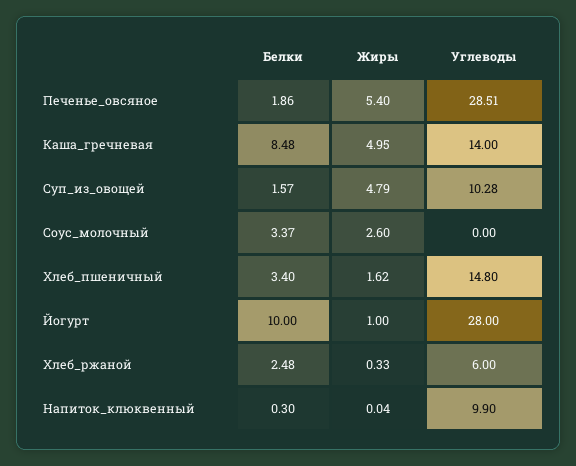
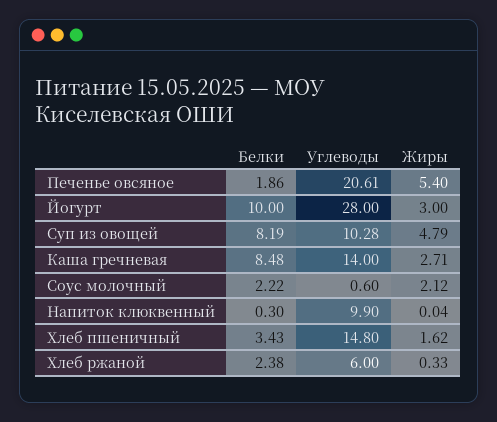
  {
    "Белки": {
      "Печенье_овсяное": 1.86,
      "Каша_гречневая": 8.48,
-     "Суп_из_овощей": 1.57,
+     "Суп_из_овощей": 8.19,
-     "Соус_молочный": 3.37,
+     "Соус_молочный": 2.22,
-     "Хлеб_пшеничный": 3.4,
+     "Хлеб_пшеничный": 3.43,
      "Йогурт": 10,
-     "Хлеб_ржаной": 2.48,
+     "Хлеб_ржаной": 2.38,
      "Напиток_клюквенный": 0.3
    },
    "Жиры": {
      "Печенье_овсяное": 5.4,
-     "Каша_гречневая": 4.95,
+     "Каша_гречневая": 2.71,
      "Суп_из_овощей": 4.79,
-     "Соус_молочный": 2.6,
+     "Соус_молочный": 2.12,
      "Хлеб_пшеничный": 1.62,
-     "Йогурт": 1,
+     "Йогурт": 3,
      "Хлеб_ржаной": 0.33,
      "Напиток_клюквенный": 0.04
    },
    "Углеводы": {
-     "Печенье_овсяное": 28.51,
+     "Печенье_овсяное": 20.61,
      "Каша_гречневая": 14,
      "Суп_из_овощей": 10.28,
-     "Соус_молочный": 0,
+     "Соус_молочный": 0.6,
      "Хлеб_пшеничный": 14.8,
      "Йогурт": 28,
      "Хлеб_ржаной": 6,
      "Напиток_клюквенный": 9.9
    }
  }

